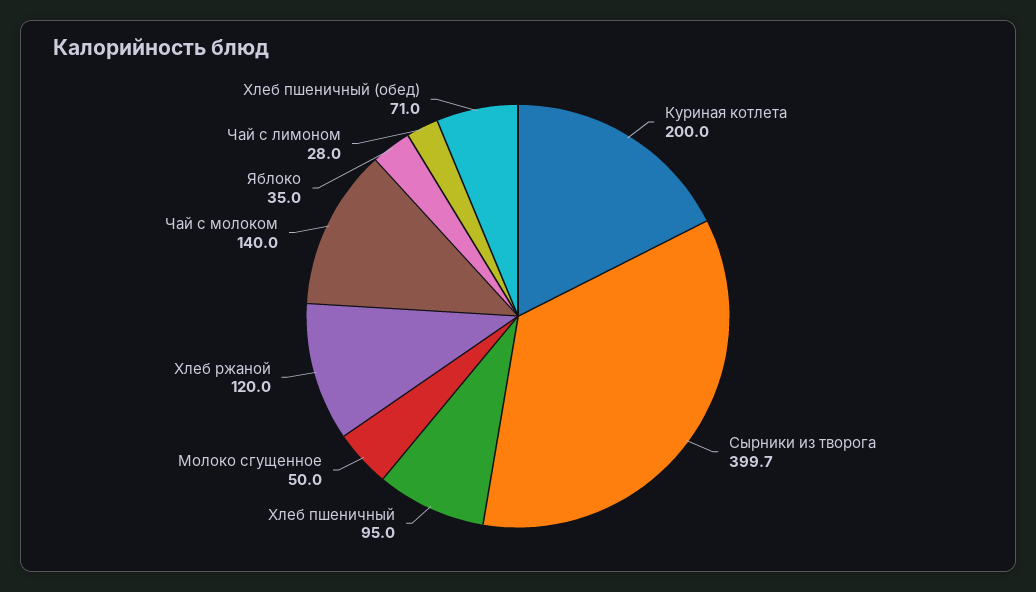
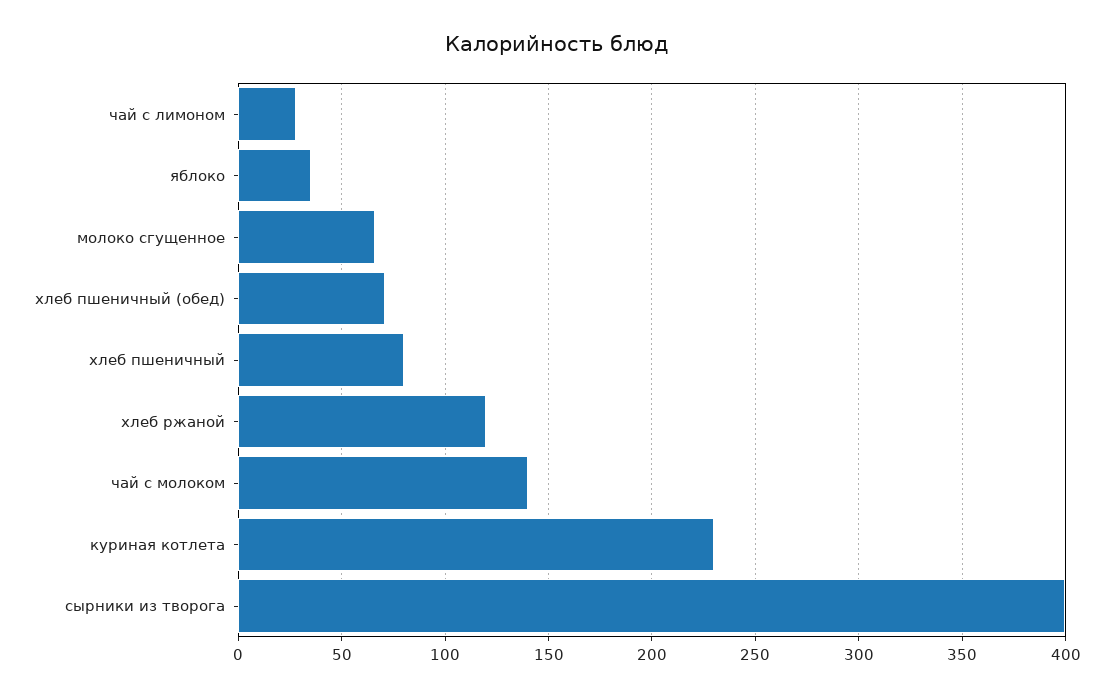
  {
-   "Куриная котлета": 200,
+   "Куриная котлета": 230,
    "Сырники из творога": 399.7,
-   "Хлеб пшеничный": 95,
+   "Хлеб пшеничный": 80,
-   "Молоко сгущенное": 50,
+   "Молоко сгущенное": 65,
    "Хлеб ржаной": 120,
    "Чай с молоком": 140,
    "Яблоко": 35,
    "Чай с лимоном": 28,
    "Хлеб пшеничный (обед)": 71
  }

